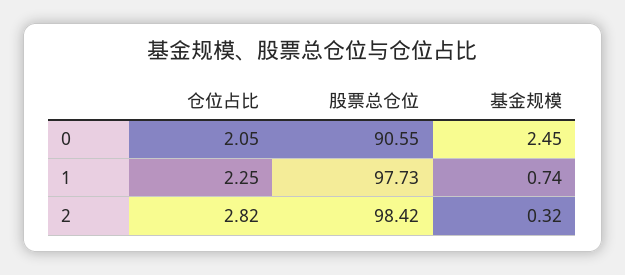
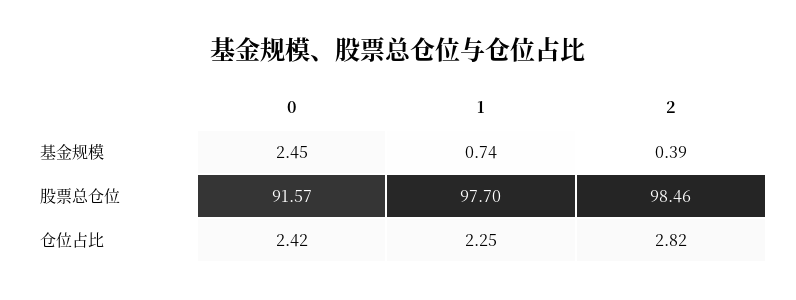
  {
    "仓位占比": {
-     "0": 2.05,
+     "0": 2.42,
      "1": 2.25,
      "2": 2.82
    },
    "股票总仓位": {
-     "0": 90.55,
+     "0": 91.57,
-     "1": 97.73,
+     "1": 97.7,
-     "2": 98.42
+     "2": 98.46
    },
    "基金规模": {
      "0": 2.45,
      "1": 0.74,
-     "2": 0.32
+     "2": 0.39
    }
  }

